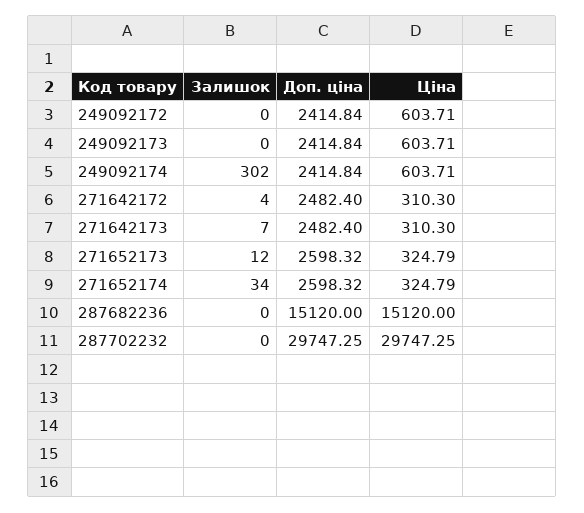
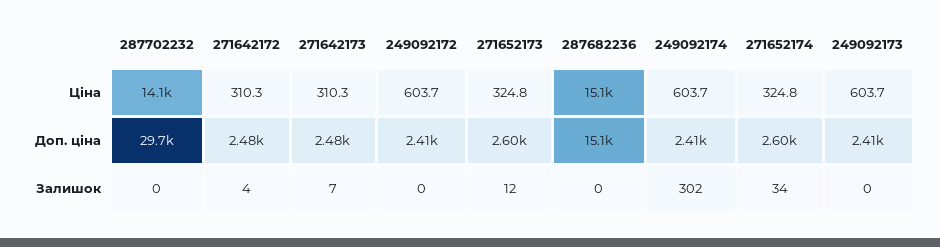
  {
    "Залишок": {
      "249092172": 0,
      "249092173": 0,
      "249092174": 302,
      "271642172": 4,
      "271642173": 7,
      "271652173": 12,
      "271652174": 34,
      "287682236": 0,
      "287702232": 0
    },
    "Доп. ціна": {
      "249092172": 2414.84,
      "249092173": 2414.84,
      "249092174": 2414.84,
      "271642172": 2482.4,
      "271642173": 2482.4,
      "271652173": 2598.32,
      "271652174": 2598.32,
      "287682236": 15120,
      "287702232": 29747.25
    },
    "Ціна": {
      "249092172": 603.71,
      "249092173": 603.71,
      "249092174": 603.71,
      "271642172": 310.3,
      "271642173": 310.3,
      "271652173": 324.79,
      "271652174": 324.79,
      "287682236": 15120,
-     "287702232": 29747.25
+     "287702232": 14100
    }
  }

